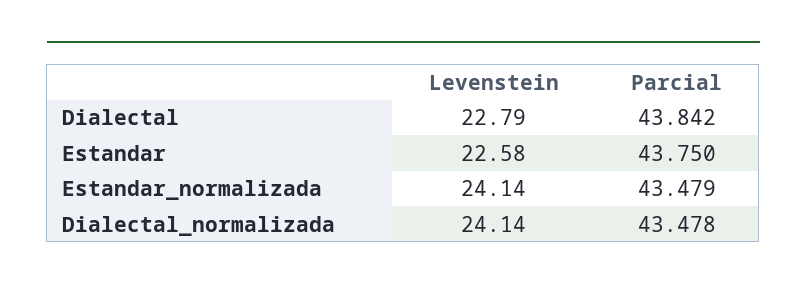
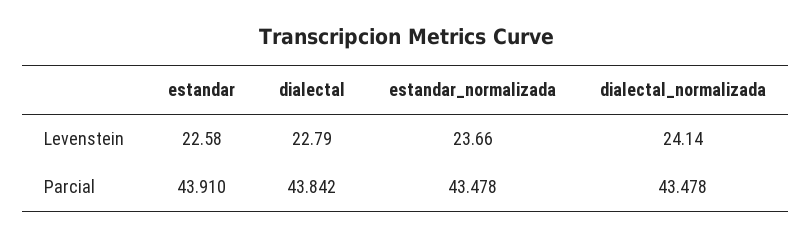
  {
    "Levenstein": {
      "Dialectal": 22.79,
      "Estandar": 22.58,
-     "Estandar_normalizada": 24.14,
+     "Estandar_normalizada": 23.66,
      "Dialectal_normalizada": 24.14
    },
    "Parcial": {
      "Dialectal": 43.842,
-     "Estandar": 43.75,
+     "Estandar": 43.91,
-     "Estandar_normalizada": 43.479,
+     "Estandar_normalizada": 43.478,
      "Dialectal_normalizada": 43.478
    }
  }

